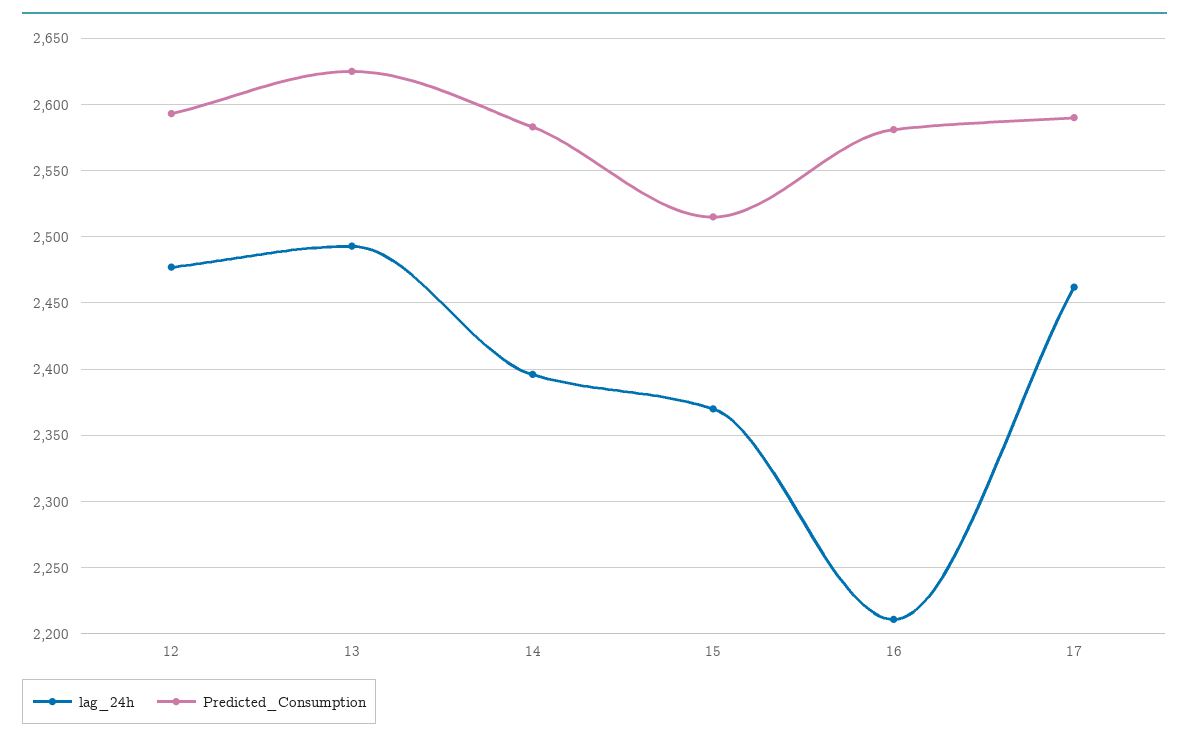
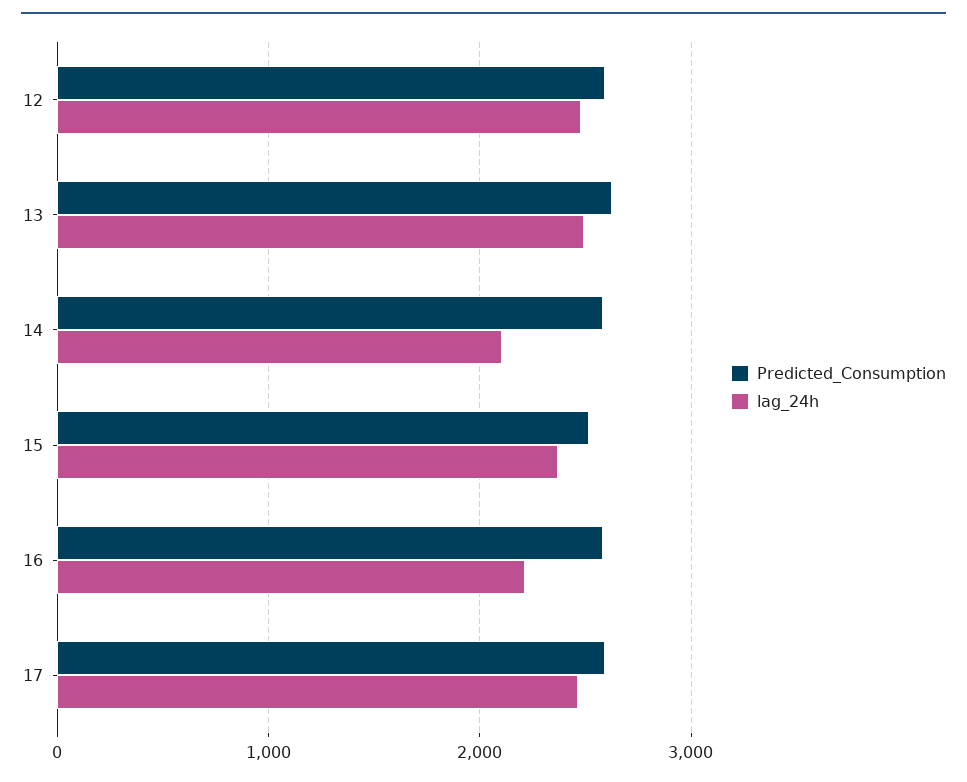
  {
    "lag_24h": {
      "12": 2475,
      "13": 2495,
-     "14": 2395,
+     "14": 2100,
      "15": 2370,
      "16": 2210,
      "17": 2460
    },
    "Predicted_Consumption": {
      "12": 2595,
      "13": 2625,
      "14": 2585,
      "15": 2515,
      "16": 2580,
      "17": 2590
    }
  }

